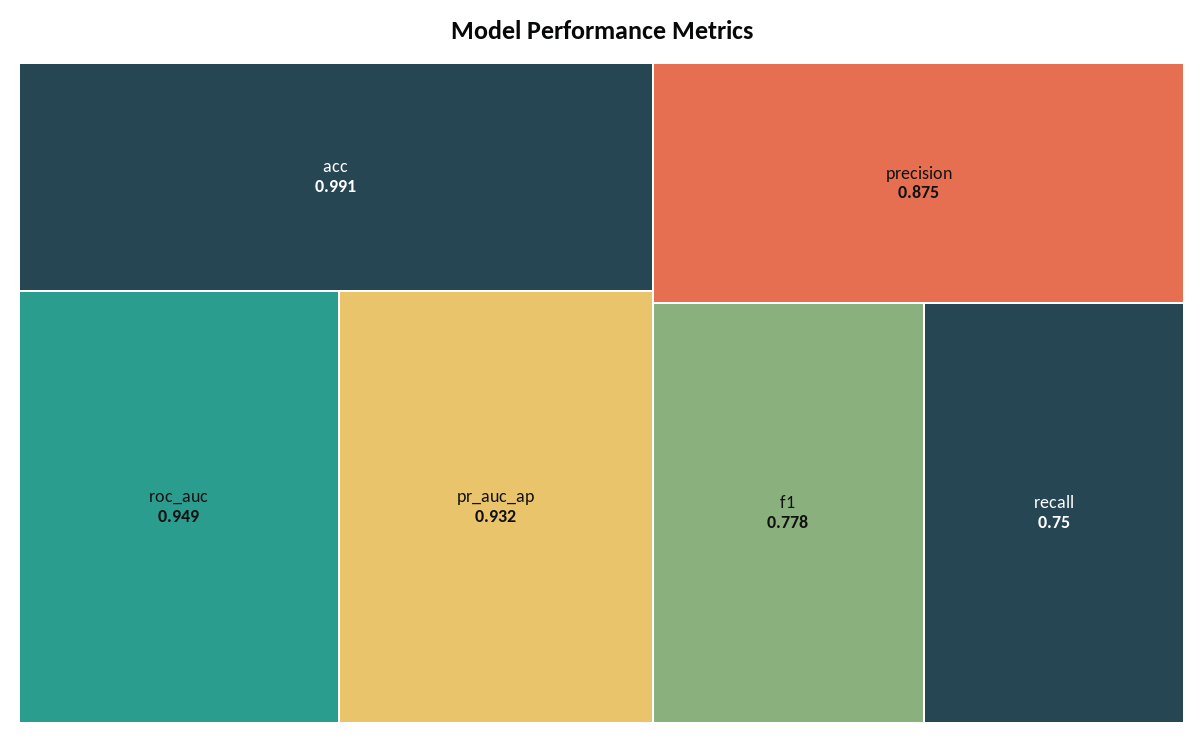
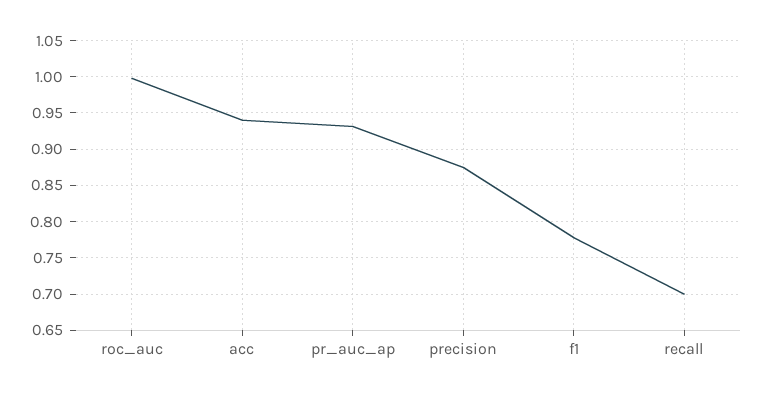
  {
-   "acc": 0.991,
+   "acc": 0.94,
-   "roc_auc": 0.949,
+   "roc_auc": 1,
    "pr_auc_ap": 0.932,
    "precision": 0.875,
    "f1": 0.778,
-   "recall": 0.75
+   "recall": 0.7
  }

